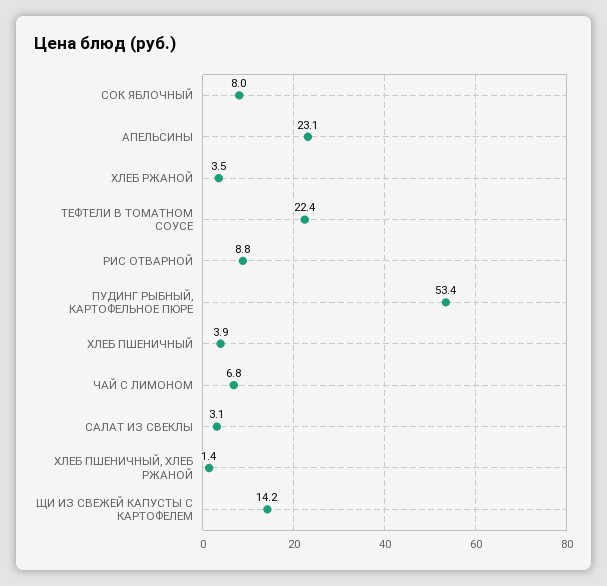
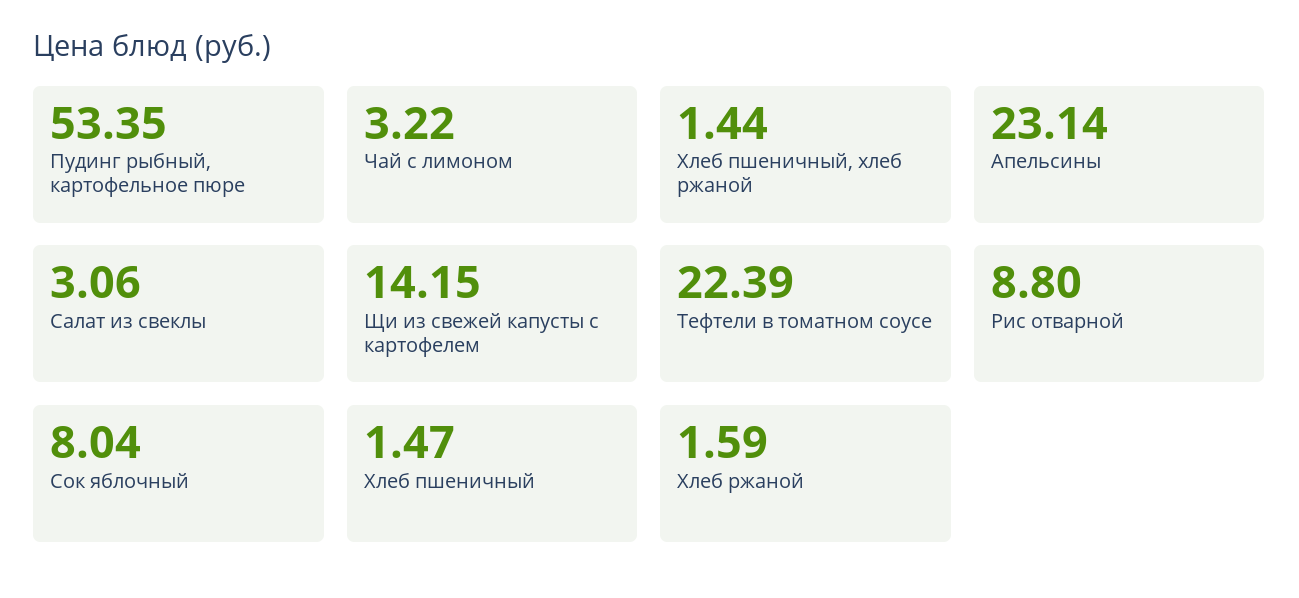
  {
    "СОК ЯБЛОЧНЫЙ": 8.04,
    "АПЕЛЬСИНЫ": 23.14,
-   "ХЛЕБ РЖАНОЙ": 3.5,
+   "ХЛЕБ РЖАНОЙ": 1.59,
    "ТЕФТЕЛИ В ТОМАТНОМ СОУСЕ": 22.39,
    "РИС ОТВАРНОЙ": 8.8,
    "ПУДИНГ РЫБНЫЙ, КАРТОФЕЛЬНОЕ ПЮРЕ": 53.35,
-   "ХЛЕБ ПШЕНИЧНЫЙ": 3.9,
+   "ХЛЕБ ПШЕНИЧНЫЙ": 1.47,
-   "ЧАЙ С ЛИМОНОМ": 6.8,
+   "ЧАЙ С ЛИМОНОМ": 3.22,
    "САЛАТ ИЗ СВЕКЛЫ": 3.06,
    "ХЛЕБ ПШЕНИЧНЫЙ, ХЛЕБ РЖАНОЙ": 1.44,
    "ЩИ ИЗ СВЕЖЕЙ КАПУСТЫ С КАРТОФЕЛЕМ": 14.15
  }

